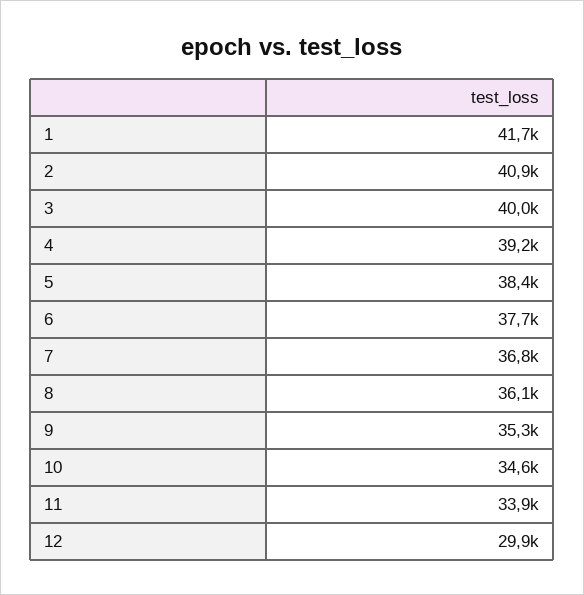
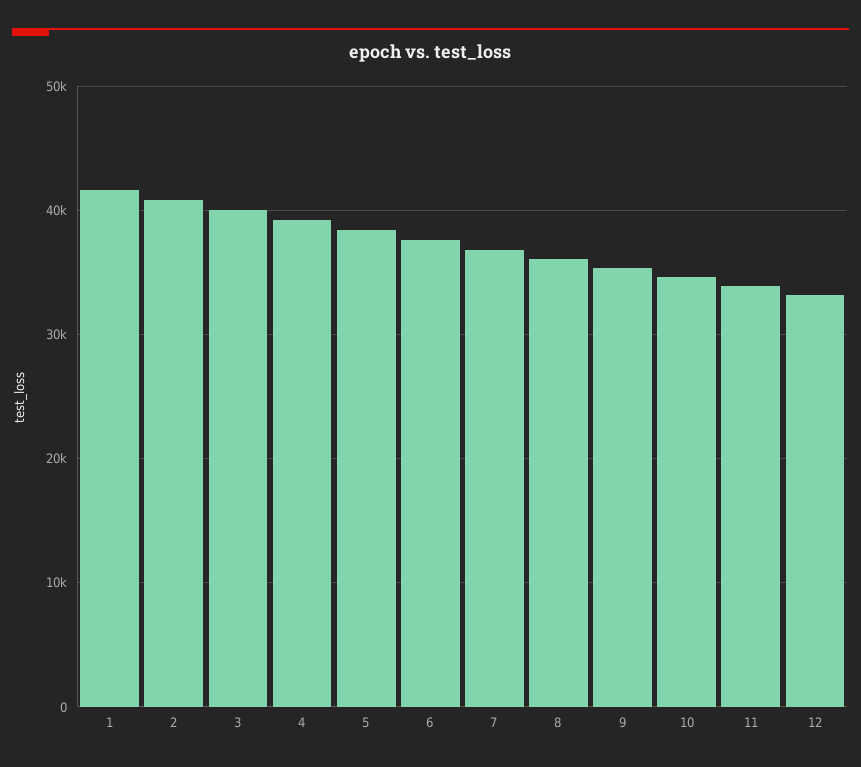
  {
    "1": 41700,
    "2": 40900,
    "3": 40000,
    "4": 39200,
    "5": 38400,
    "6": 37700,
    "7": 36800,
    "8": 36100,
    "9": 35300,
    "10": 34600,
    "11": 33900,
-   "12": 29900
+   "12": 33000
  }

